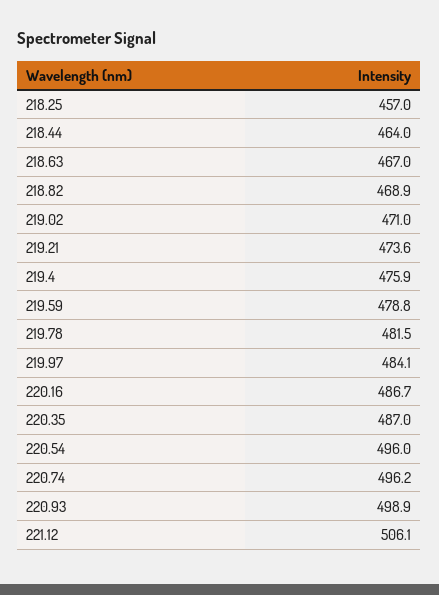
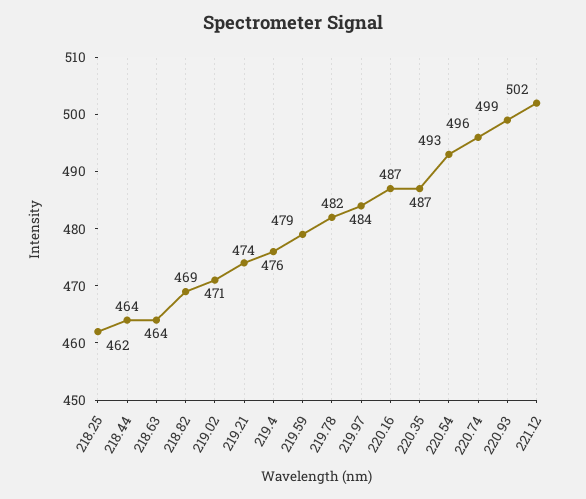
  {
-   "218.25": 457,
+   "218.25": 462,
    "218.44": 464,
-   "218.63": 467,
+   "218.63": 464,
    "218.82": 468.9,
    "219.02": 471,
    "219.21": 473.6,
    "219.4": 475.9,
    "219.59": 478.8,
    "219.78": 481.5,
    "219.97": 484.1,
    "220.16": 486.7,
    "220.35": 487,
-   "220.54": 496,
+   "220.54": 493,
    "220.74": 496.2,
    "220.93": 498.9,
-   "221.12": 506.1
+   "221.12": 502
  }

